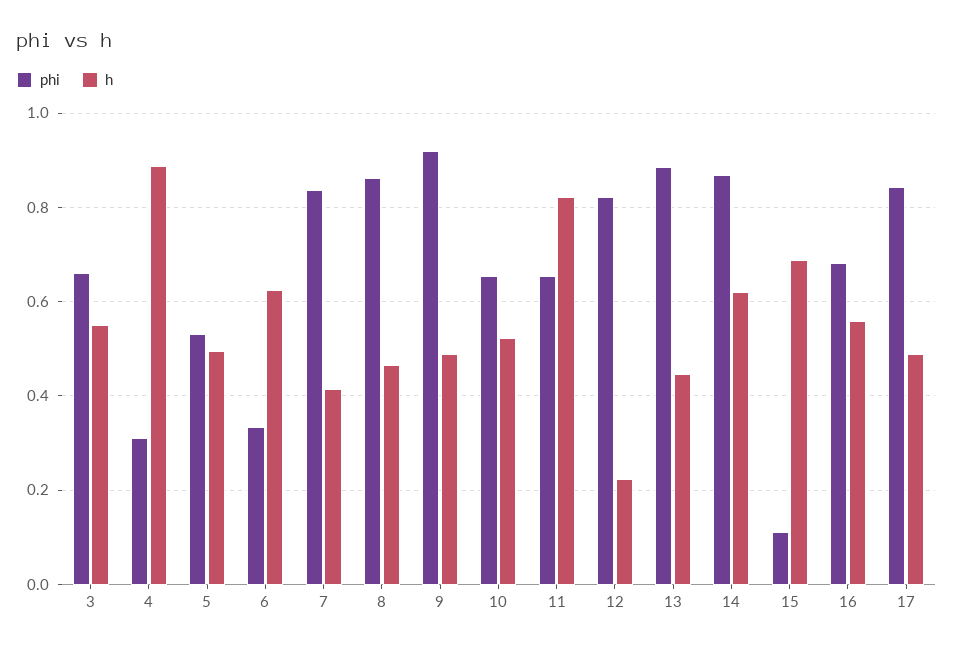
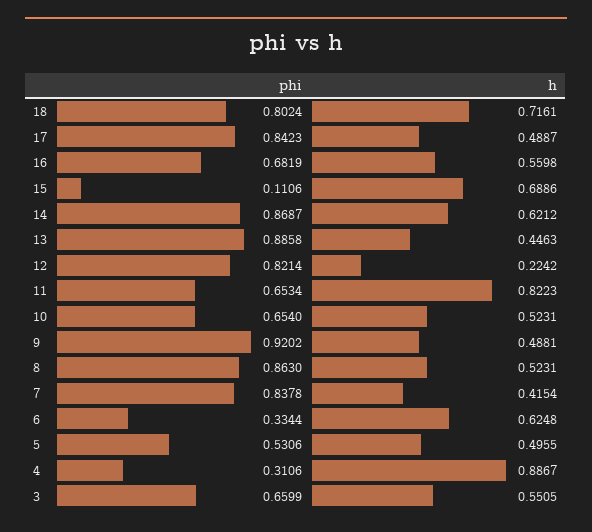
  {
    "phi": {
      "3": 0.6599,
      "4": 0.3106,
      "5": 0.5306,
      "6": 0.3344,
      "7": 0.8378,
      "8": 0.863,
      "9": 0.9202,
      "10": 0.654,
      "11": 0.6534,
      "12": 0.8214,
      "13": 0.8858,
      "14": 0.8687,
      "15": 0.1106,
      "16": 0.6819,
-     "17": 0.8423
+     "17": 0.8423,
+     "18": 0.8024
    },
    "h": {
      "3": 0.5505,
      "4": 0.8867,
      "5": 0.4955,
      "6": 0.6248,
      "7": 0.4154,
-     "8": 0.46,
+     "8": 0.5231,
      "9": 0.4881,
      "10": 0.5231,
      "11": 0.8223,
      "12": 0.2242,
      "13": 0.4463,
      "14": 0.6212,
      "15": 0.6886,
      "16": 0.5598,
-     "17": 0.4887
+     "17": 0.4887,
+     "18": 0.7161
    }
  }

